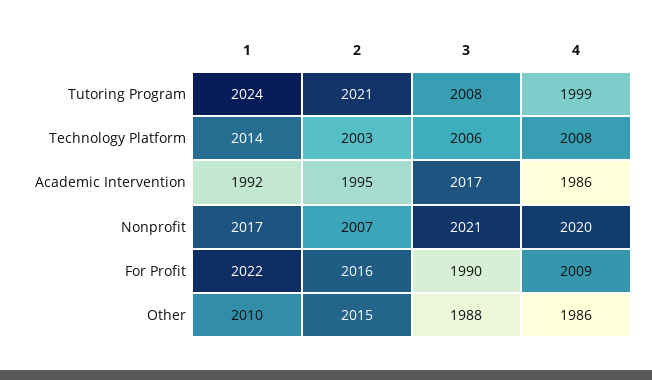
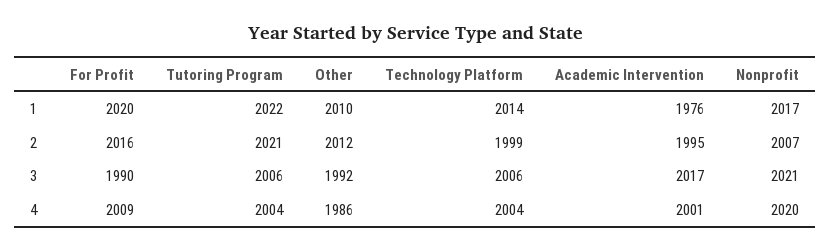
  {
    "1": {
-     "Tutoring Program": 2024,
+     "Tutoring Program": 2022,
      "Technology Platform": 2014,
-     "Academic Intervention": 1992,
+     "Academic Intervention": 1976,
      "Nonprofit": 2017,
-     "For Profit": 2022,
+     "For Profit": 2020,
      "Other": 2010
    },
    "2": {
      "Tutoring Program": 2021,
-     "Technology Platform": 2003,
+     "Technology Platform": 1999,
      "Academic Intervention": 1995,
      "Nonprofit": 2007,
      "For Profit": 2016,
-     "Other": 2015
+     "Other": 2012
    },
    "3": {
-     "Tutoring Program": 2008,
+     "Tutoring Program": 2006,
      "Technology Platform": 2006,
      "Academic Intervention": 2017,
      "Nonprofit": 2021,
      "For Profit": 1990,
-     "Other": 1988
+     "Other": 1992
    },
    "4": {
-     "Tutoring Program": 1999,
+     "Tutoring Program": 2004,
-     "Technology Platform": 2008,
+     "Technology Platform": 2004,
-     "Academic Intervention": 1986,
+     "Academic Intervention": 2001,
      "Nonprofit": 2020,
      "For Profit": 2009,
      "Other": 1986
    }
  }

